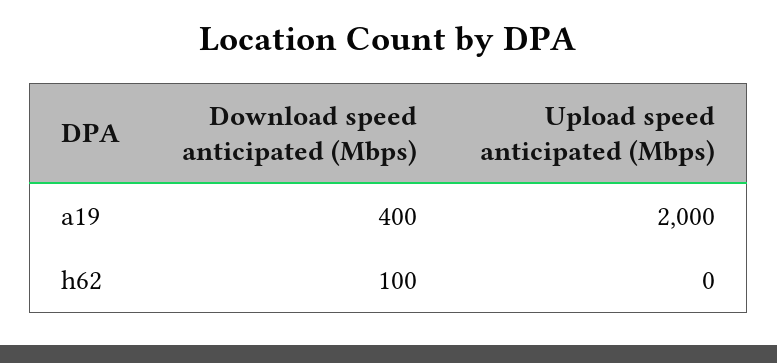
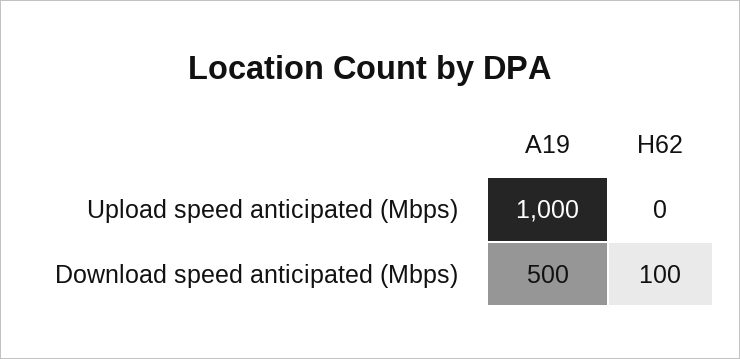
  {
    "Download speed anticipated (Mbps)": {
-     "a19": 400,
+     "a19": 500,
      "h62": 100
    },
    "Upload speed anticipated (Mbps)": {
-     "a19": 2000,
+     "a19": 1000,
      "h62": 0
    }
  }

